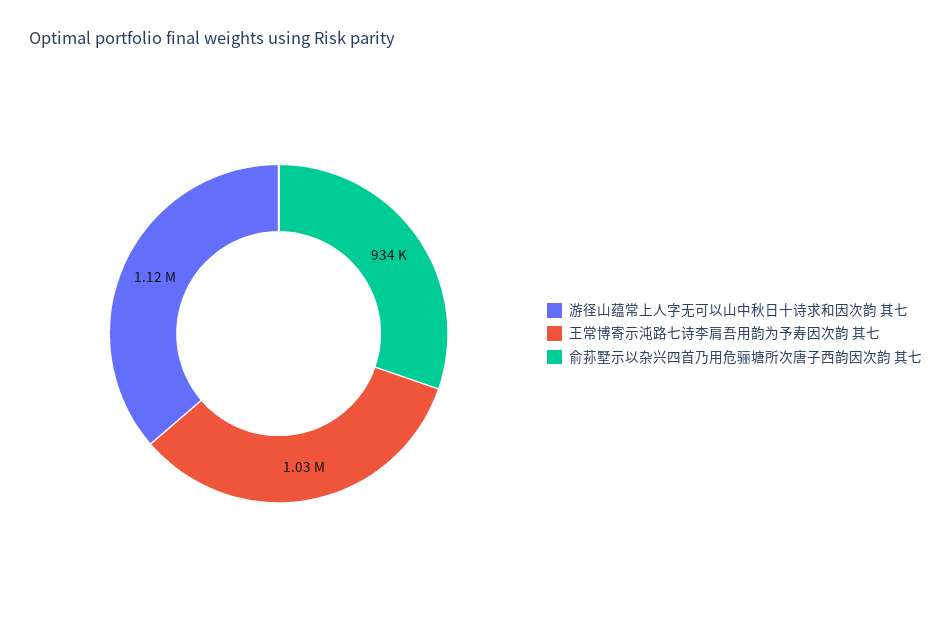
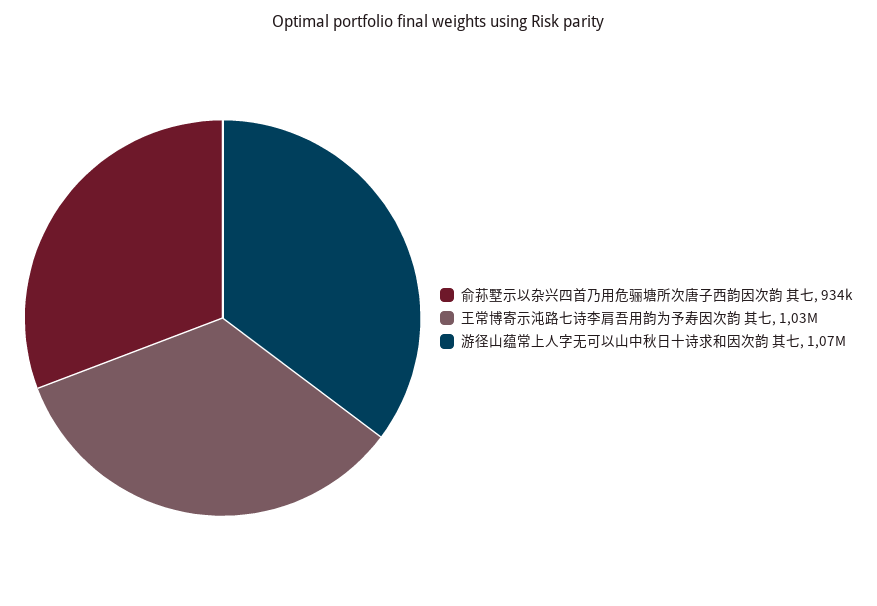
  {
-   "游径山蕴常上人字无可以山中秋日十诗求和因次韵 其七": 1120000,
+   "游径山蕴常上人字无可以山中秋日十诗求和因次韵 其七": 1070000,
    "王常博寄示沌路七诗李肩吾用韵为予寿因次韵 其七": 1030000,
    "俞荪墅示以杂兴四首乃用危骊塘所次唐子西韵因次韵 其七": 934000
  }

